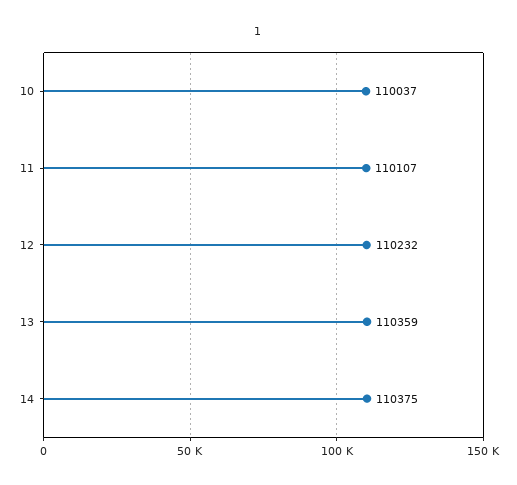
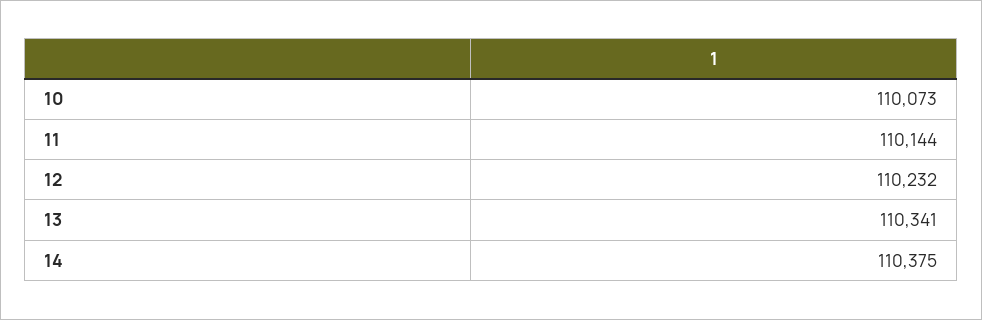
  {
-   "10": 110037,
+   "10": 110073,
-   "11": 110107,
+   "11": 110144,
    "12": 110232,
-   "13": 110359,
+   "13": 110341,
    "14": 110375
  }

